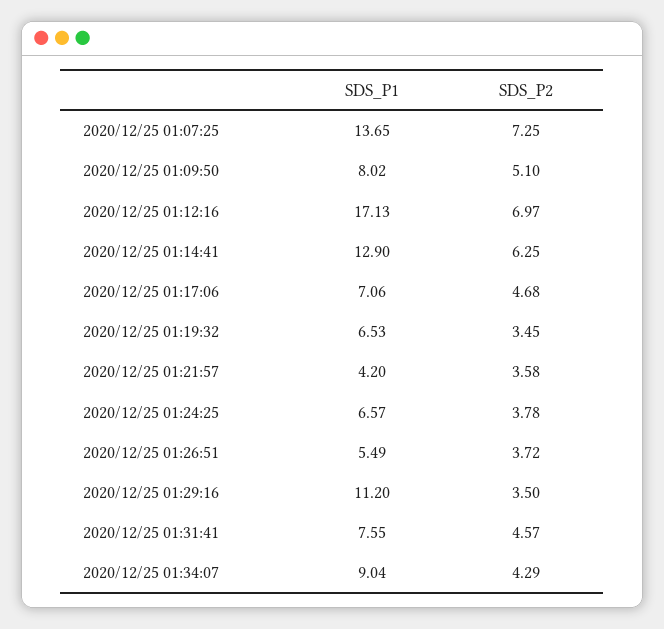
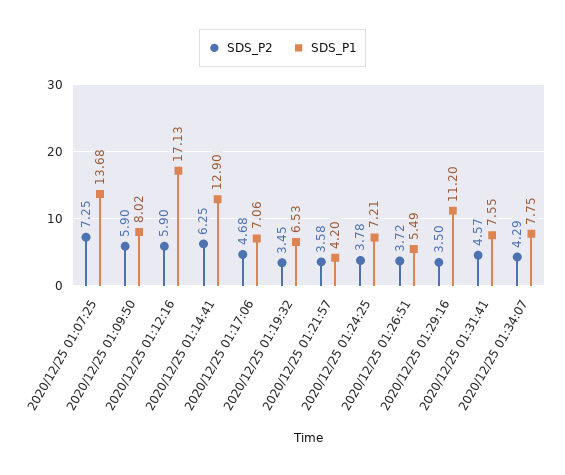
  {
    "SDS_P1": {
-     "2020/12/25 01:07:25": 13.65,
+     "2020/12/25 01:07:25": 13.68,
      "2020/12/25 01:09:50": 8.02,
      "2020/12/25 01:12:16": 17.13,
      "2020/12/25 01:14:41": 12.9,
      "2020/12/25 01:17:06": 7.06,
      "2020/12/25 01:19:32": 6.53,
      "2020/12/25 01:21:57": 4.2,
-     "2020/12/25 01:24:25": 6.57,
+     "2020/12/25 01:24:25": 7.21,
      "2020/12/25 01:26:51": 5.49,
      "2020/12/25 01:29:16": 11.2,
      "2020/12/25 01:31:41": 7.55,
-     "2020/12/25 01:34:07": 9.04
+     "2020/12/25 01:34:07": 7.75
    },
    "SDS_P2": {
      "2020/12/25 01:07:25": 7.25,
-     "2020/12/25 01:09:50": 5.1,
+     "2020/12/25 01:09:50": 5.9,
-     "2020/12/25 01:12:16": 6.97,
+     "2020/12/25 01:12:16": 5.9,
      "2020/12/25 01:14:41": 6.25,
      "2020/12/25 01:17:06": 4.68,
      "2020/12/25 01:19:32": 3.45,
      "2020/12/25 01:21:57": 3.58,
      "2020/12/25 01:24:25": 3.78,
      "2020/12/25 01:26:51": 3.72,
      "2020/12/25 01:29:16": 3.5,
      "2020/12/25 01:31:41": 4.57,
      "2020/12/25 01:34:07": 4.29
    }
  }

